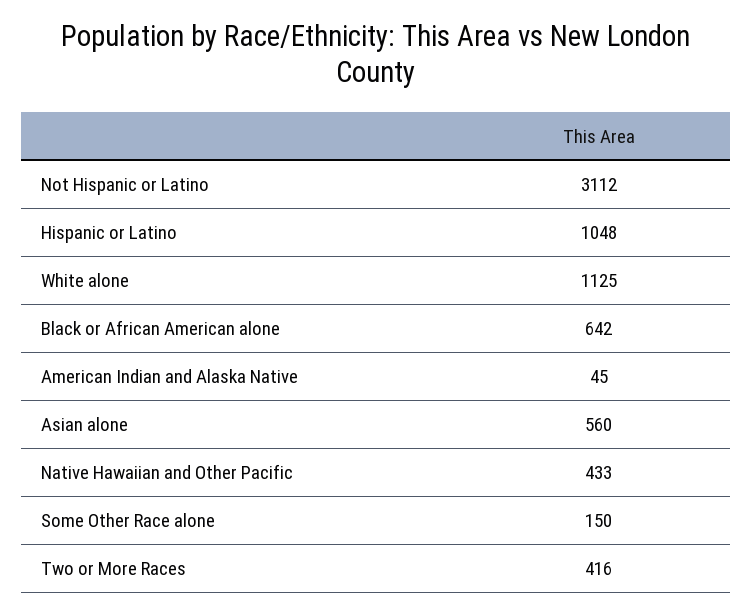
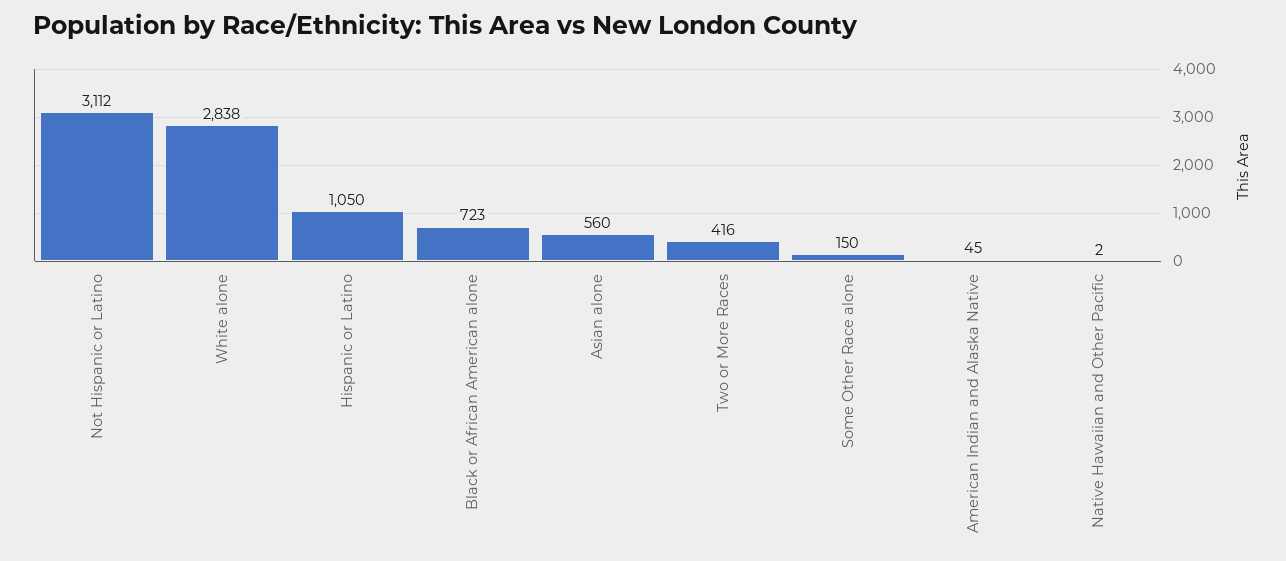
  {
    "Not Hispanic or Latino": 3112,
-   "Hispanic or Latino": 1048,
+   "Hispanic or Latino": 1050,
-   "White alone": 1125,
+   "White alone": 2838,
-   "Black or African American alone": 642,
+   "Black or African American alone": 723,
    "American Indian and Alaska Native": 45,
    "Asian alone": 560,
-   "Native Hawaiian and Other Pacific": 433,
+   "Native Hawaiian and Other Pacific": 2,
    "Some Other Race alone": 150,
    "Two or More Races": 416
  }

